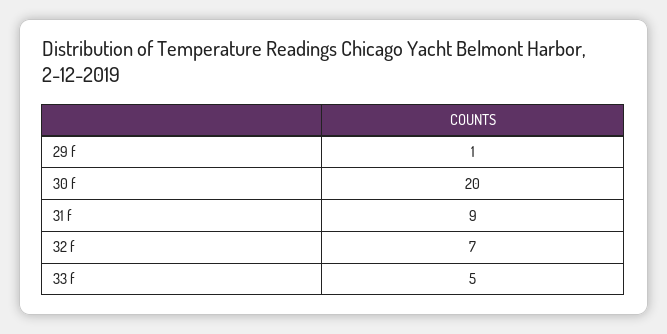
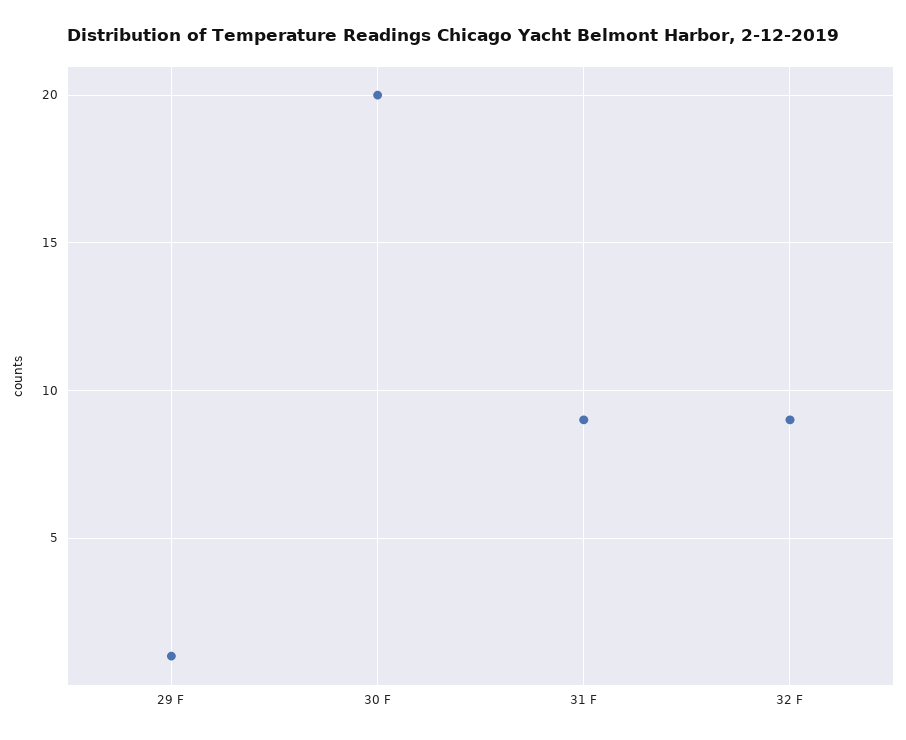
  {
    "29 f": 1,
    "30 f": 20,
    "31 f": 9,
-   "32 f": 7,
+   "32 f": 9
-   "33 f": 5
  }

